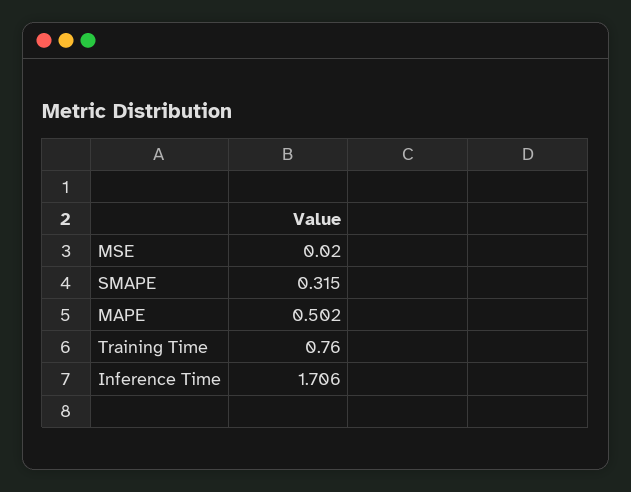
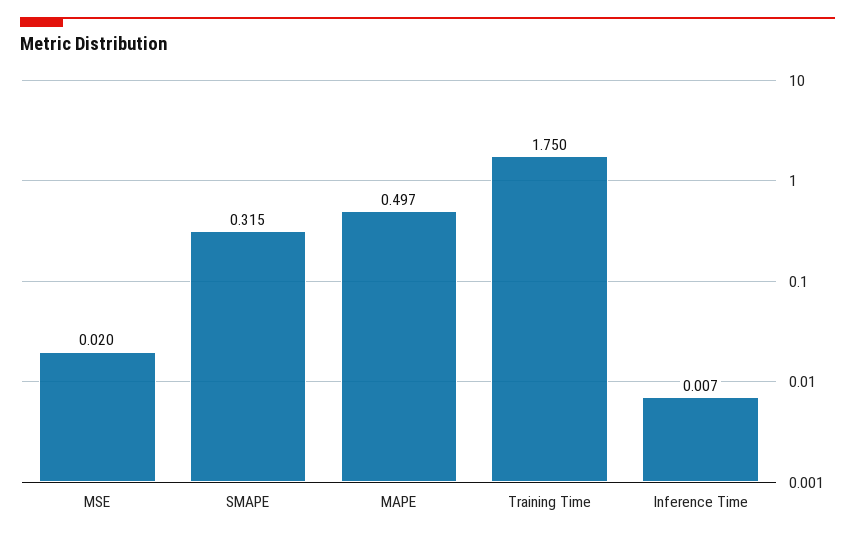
  {
    "MSE": 0.02,
    "SMAPE": 0.315,
-   "MAPE": 0.502,
+   "MAPE": 0.497,
-   "Training Time": 0.76,
+   "Training Time": 1.75,
-   "Inference Time": 1.706
+   "Inference Time": 0.007
  }

